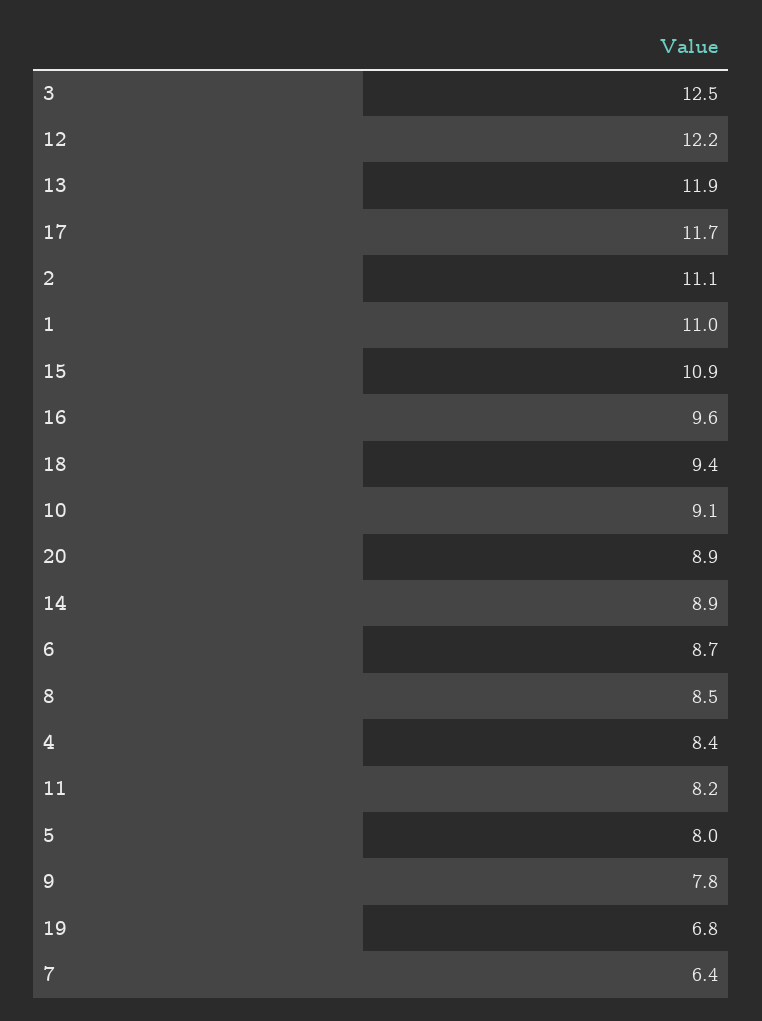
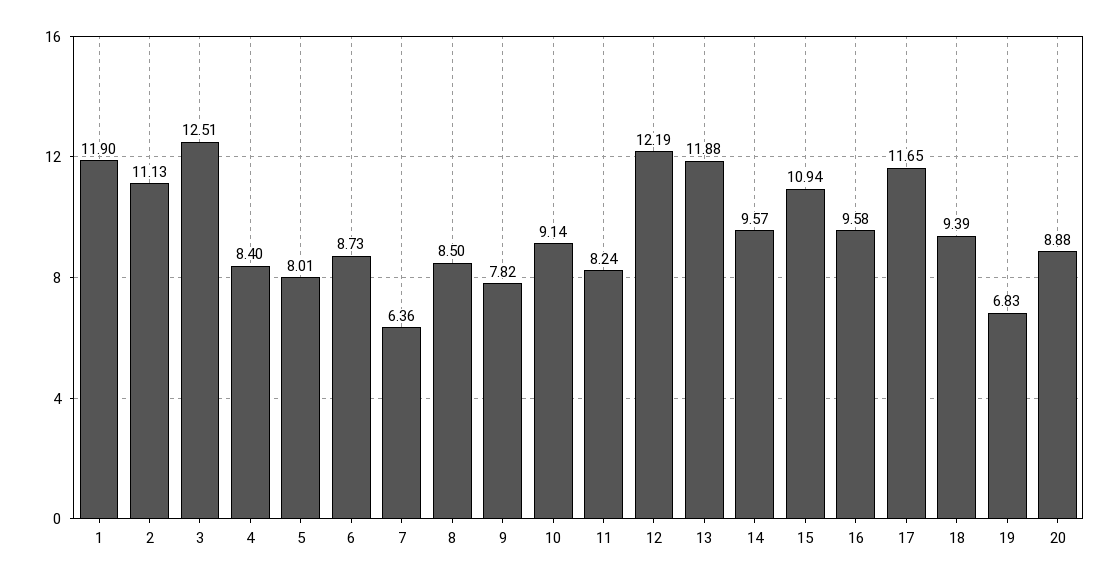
  {
    "3": 12.51,
    "12": 12.19,
    "13": 11.88,
    "17": 11.65,
    "2": 11.13,
-   "1": 11,
+   "1": 11.9,
    "15": 10.94,
    "16": 9.58,
    "18": 9.39,
    "10": 9.14,
    "20": 8.88,
-   "14": 8.9,
+   "14": 9.57,
    "6": 8.73,
    "8": 8.5,
    "4": 8.4,
    "11": 8.24,
    "5": 8.01,
    "9": 7.82,
    "19": 6.83,
    "7": 6.36
  }

